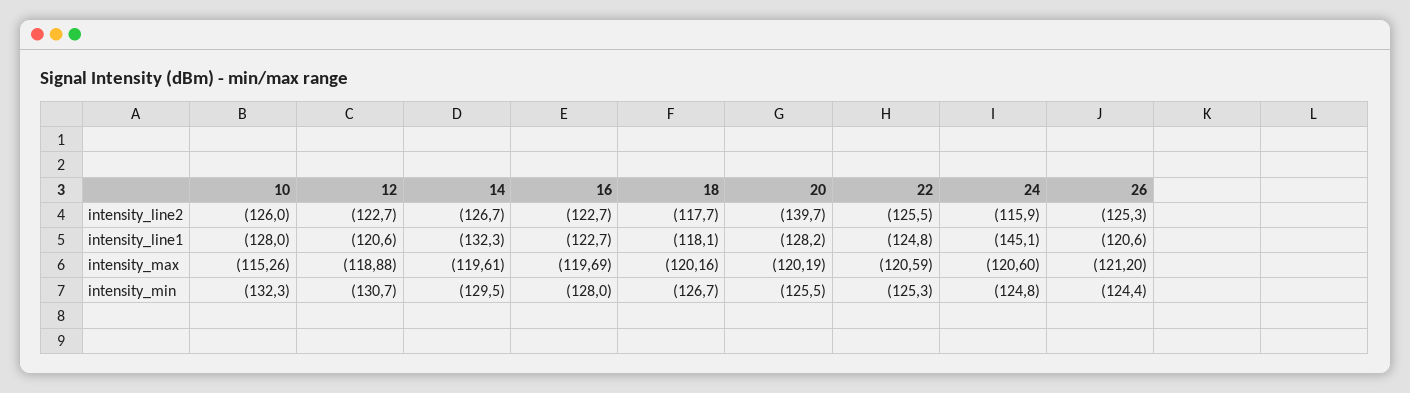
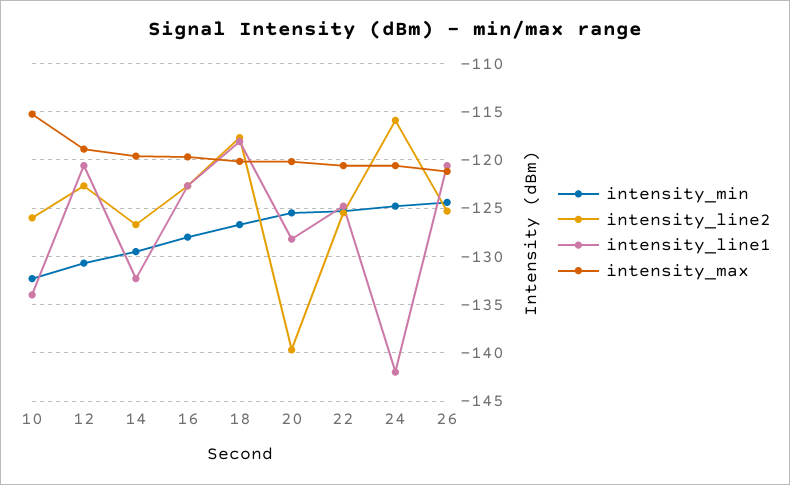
  {
    "intensity_line2": {
      "10": -126,
      "12": -122.7,
      "14": -126.7,
      "16": -122.7,
      "18": -117.7,
      "20": -139.7,
      "22": -125.5,
      "24": -115.9,
      "26": -125.3
    },
    "intensity_line1": {
-     "10": -128,
+     "10": -134,
      "12": -120.6,
      "14": -132.3,
      "16": -122.7,
      "18": -118.1,
      "20": -128.2,
      "22": -124.8,
-     "24": -145.1,
+     "24": -142,
      "26": -120.6
    },
    "intensity_max": {
      "10": -115.26,
      "12": -118.88,
      "14": -119.61,
      "16": -119.69,
      "18": -120.16,
      "20": -120.19,
      "22": -120.59,
      "24": -120.6,
      "26": -121.2
    },
    "intensity_min": {
      "10": -132.3,
      "12": -130.7,
      "14": -129.5,
      "16": -128,
      "18": -126.7,
      "20": -125.5,
      "22": -125.3,
      "24": -124.8,
      "26": -124.4
    }
  }

